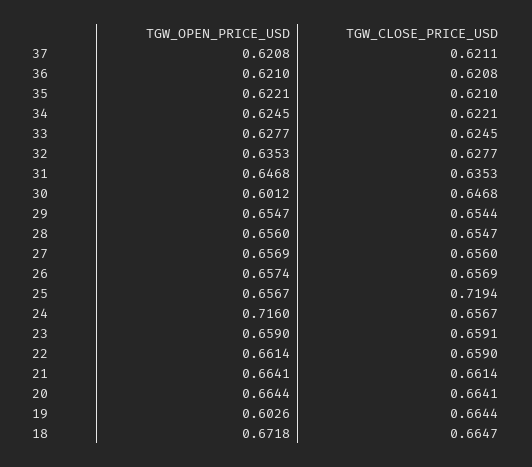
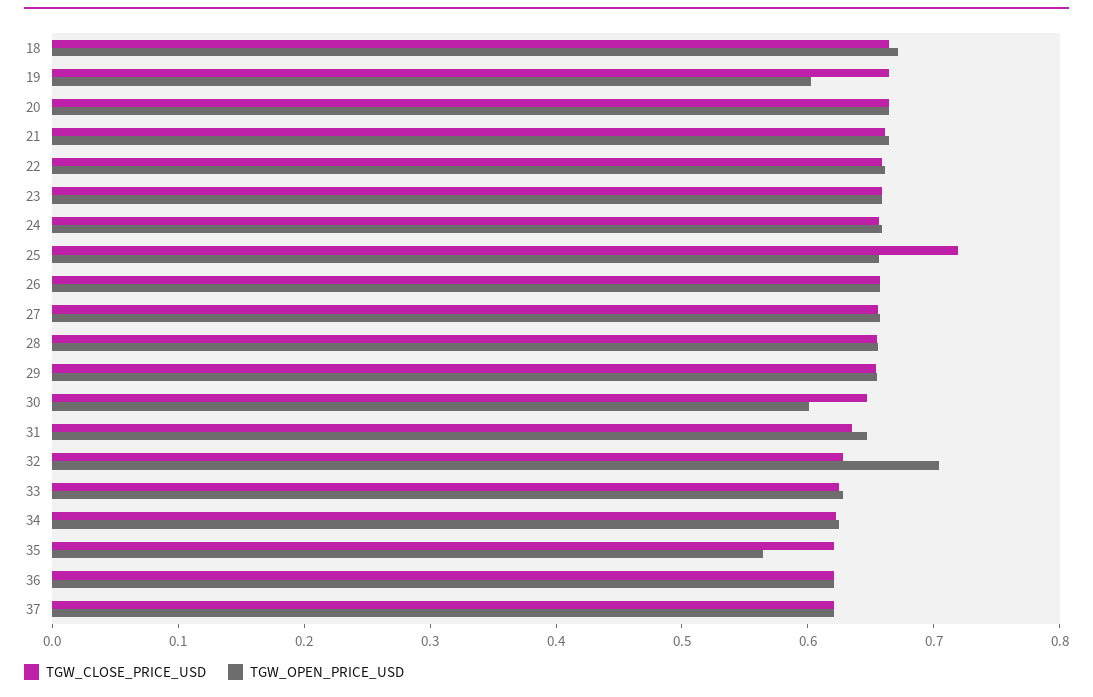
  {
    "TGW_OPEN_PRICE_USD": {
      "37": 0.6208,
      "36": 0.621,
-     "35": 0.6221,
+     "35": 0.56,
      "34": 0.6245,
      "33": 0.6277,
-     "32": 0.6353,
+     "32": 0.7,
      "31": 0.6468,
      "30": 0.6012,
      "29": 0.6547,
      "28": 0.656,
      "27": 0.6569,
      "26": 0.6574,
      "25": 0.6567,
-     "24": 0.716,
+     "24": 0.66,
      "23": 0.659,
      "22": 0.6614,
      "21": 0.6641,
      "20": 0.6644,
      "19": 0.6026,
      "18": 0.6718
    },
    "TGW_CLOSE_PRICE_USD": {
      "37": 0.6211,
      "36": 0.6208,
      "35": 0.621,
      "34": 0.6221,
      "33": 0.6245,
      "32": 0.6277,
      "31": 0.6353,
      "30": 0.6468,
      "29": 0.6544,
      "28": 0.6547,
      "27": 0.656,
      "26": 0.6569,
      "25": 0.7194,
      "24": 0.6567,
      "23": 0.6591,
      "22": 0.659,
      "21": 0.6614,
      "20": 0.6641,
      "19": 0.6644,
      "18": 0.6647
    }
  }

